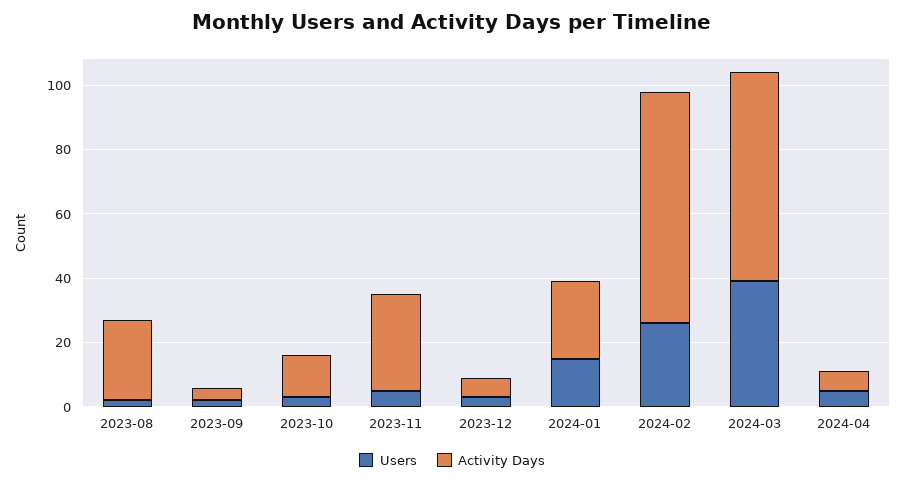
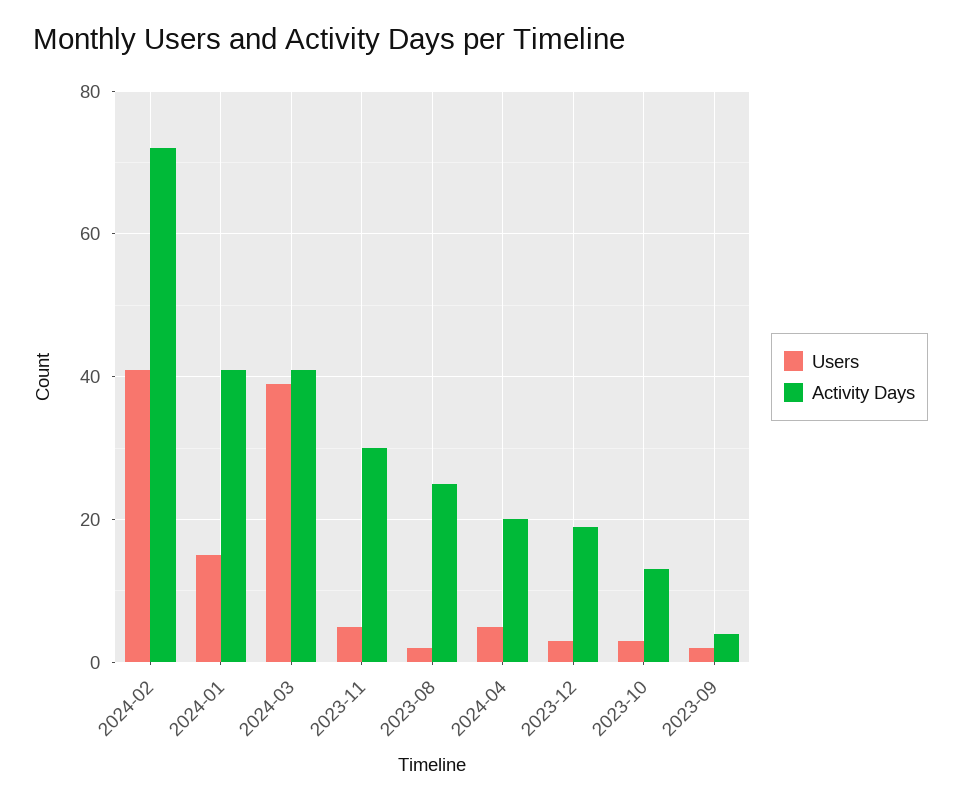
  {
    "Users": {
      "2023-08": 0,
      "2023-09": 0,
      "2023-10": 5,
      "2023-11": 5,
      "2023-12": 5,
      "2024-01": 15,
-     "2024-02": 25,
+     "2024-02": 40,
      "2024-03": 40,
      "2024-04": 5
    },
    "Activity Days": {
      "2023-08": 25,
      "2023-09": 5,
      "2023-10": 15,
      "2023-11": 30,
-     "2023-12": 5,
+     "2023-12": 20,
-     "2024-01": 25,
+     "2024-01": 40,
      "2024-02": 70,
-     "2024-03": 65,
+     "2024-03": 40,
-     "2024-04": 5
+     "2024-04": 20
    }
  }

